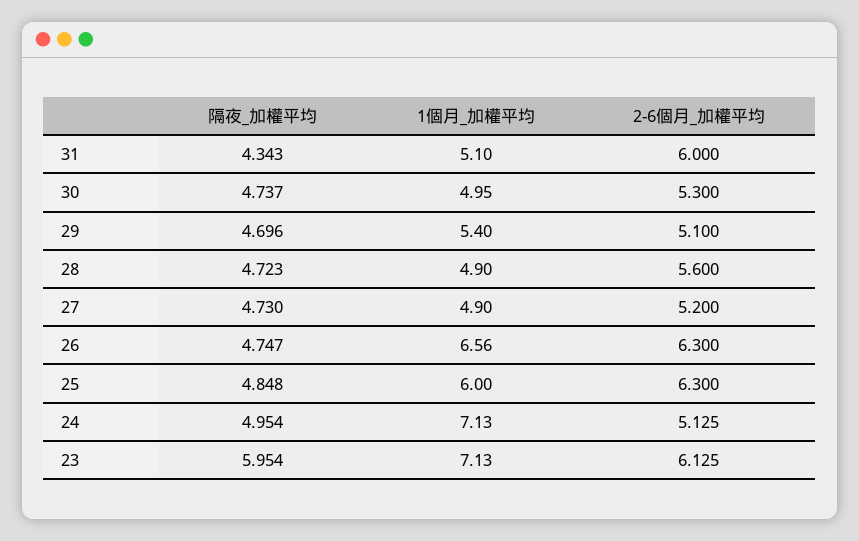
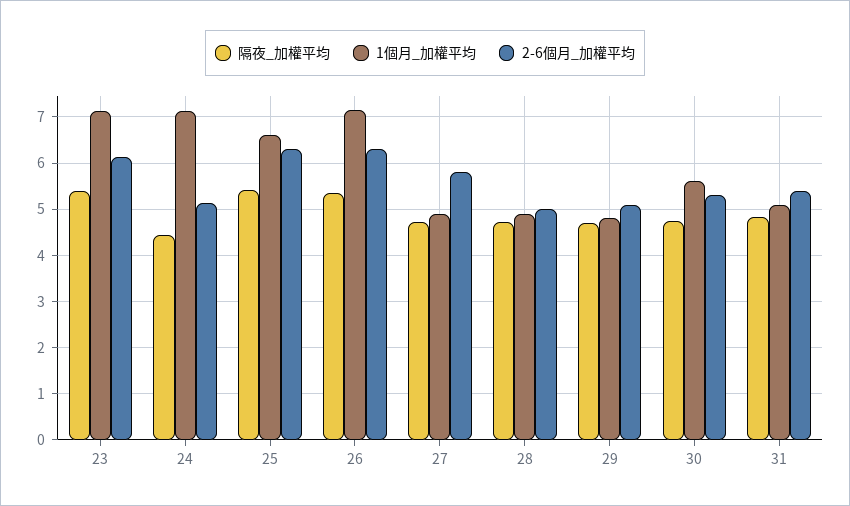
  {
    "隔夜_加權平均": {
-     "31": 4.343,
+     "31": 4.8,
      "30": 4.737,
      "29": 4.696,
      "28": 4.723,
      "27": 4.73,
-     "26": 4.747,
+     "26": 5.4,
-     "25": 4.848,
+     "25": 5.4,
-     "24": 4.954,
+     "24": 4.4,
-     "23": 5.954
+     "23": 5.4
    },
    "1個月_加權平均": {
      "31": 5.1,
-     "30": 4.95,
+     "30": 5.6,
-     "29": 5.4,
+     "29": 4.8,
      "28": 4.9,
      "27": 4.9,
-     "26": 6.56,
+     "26": 7.2,
-     "25": 6,
+     "25": 6.6,
      "24": 7.13,
      "23": 7.13
    },
    "2-6個月_加權平均": {
-     "31": 6,
+     "31": 5.4,
      "30": 5.3,
      "29": 5.1,
-     "28": 5.6,
+     "28": 5,
-     "27": 5.2,
+     "27": 5.8,
      "26": 6.3,
      "25": 6.3,
      "24": 5.125,
      "23": 6.125
    }
  }

